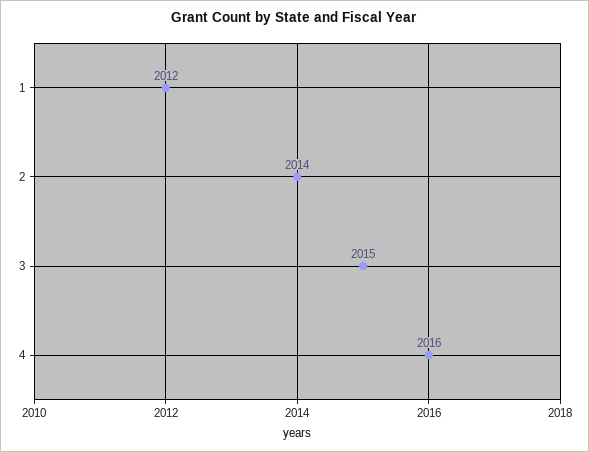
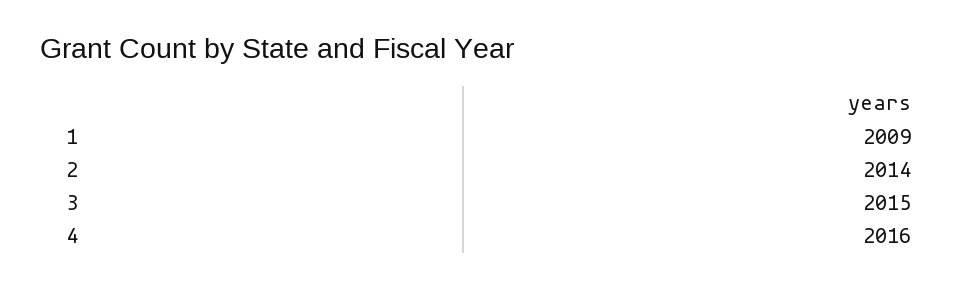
  {
-   "1": 2012,
+   "1": 2009,
    "2": 2014,
    "3": 2015,
    "4": 2016
  }

